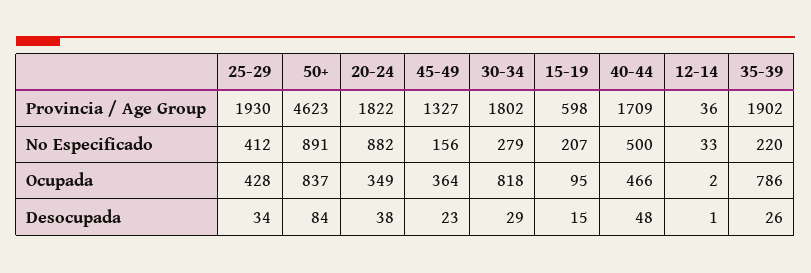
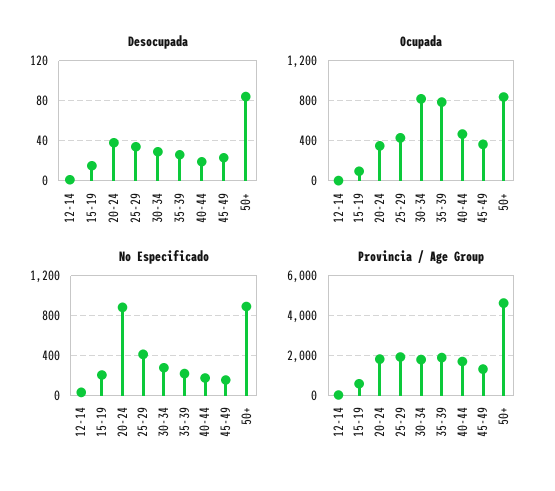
  {
    "Provincia / Age Group": {
      "25-29": 1930,
      "50+": 4623,
      "20-24": 1822,
      "45-49": 1327,
      "30-34": 1802,
      "15-19": 598,
      "40-44": 1709,
      "12-14": 36,
      "35-39": 1902
    },
    "No Especificado": {
      "25-29": 412,
      "50+": 891,
      "20-24": 882,
      "45-49": 156,
      "30-34": 279,
      "15-19": 207,
-     "40-44": 500,
+     "40-44": 200,
      "12-14": 33,
      "35-39": 220
    },
    "Ocupada": {
      "25-29": 428,
      "50+": 837,
      "20-24": 349,
      "45-49": 364,
      "30-34": 818,
      "15-19": 95,
      "40-44": 466,
      "12-14": 2,
      "35-39": 786
    },
    "Desocupada": {
      "25-29": 34,
      "50+": 84,
      "20-24": 38,
      "45-49": 23,
      "30-34": 29,
      "15-19": 15,
-     "40-44": 48,
+     "40-44": 20,
      "12-14": 1,
      "35-39": 26
    }
  }

